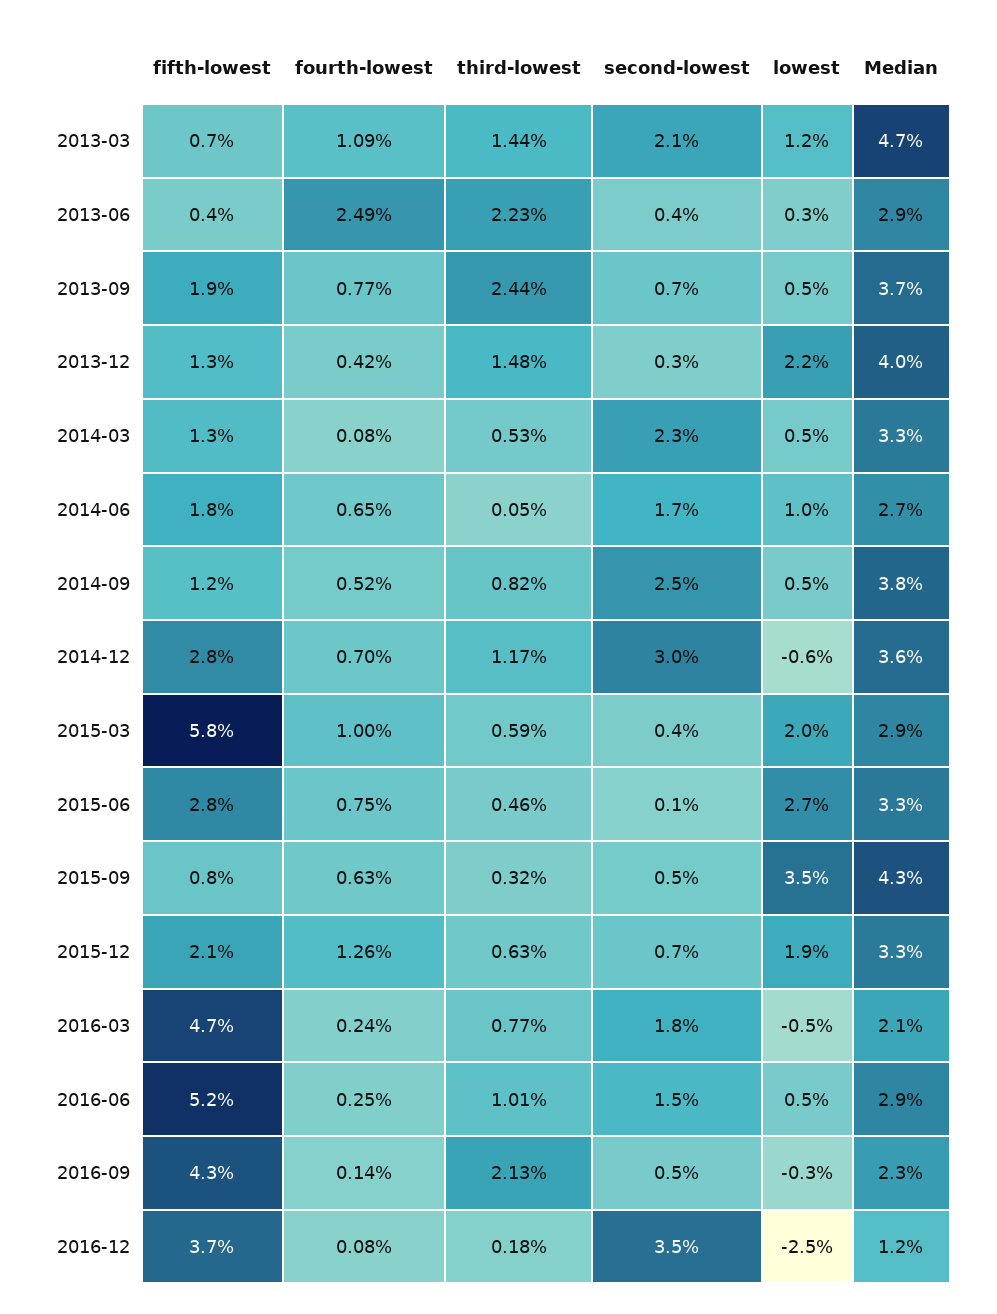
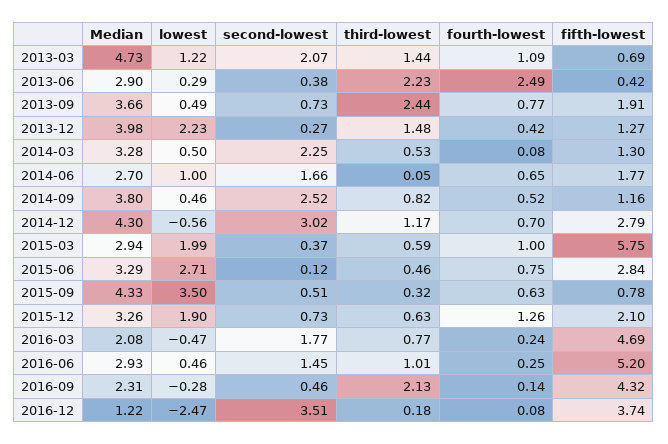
  {
    "fifth-lowest": {
      "2013-03": 0.69,
      "2013-06": 0.42,
      "2013-09": 1.91,
      "2013-12": 1.27,
      "2014-03": 1.3,
      "2014-06": 1.77,
      "2014-09": 1.16,
      "2014-12": 2.79,
      "2015-03": 5.75,
      "2015-06": 2.84,
      "2015-09": 0.78,
      "2015-12": 2.1,
      "2016-03": 4.69,
      "2016-06": 5.2,
      "2016-09": 4.32,
      "2016-12": 3.74
    },
    "fourth-lowest": {
      "2013-03": 1.09,
      "2013-06": 2.49,
      "2013-09": 0.77,
      "2013-12": 0.42,
      "2014-03": 0.08,
      "2014-06": 0.65,
      "2014-09": 0.52,
      "2014-12": 0.7,
      "2015-03": 1,
      "2015-06": 0.75,
      "2015-09": 0.63,
      "2015-12": 1.26,
      "2016-03": 0.24,
      "2016-06": 0.25,
      "2016-09": 0.14,
      "2016-12": 0.08
    },
    "third-lowest": {
      "2013-03": 1.44,
      "2013-06": 2.23,
      "2013-09": 2.44,
      "2013-12": 1.48,
      "2014-03": 0.53,
      "2014-06": 0.05,
      "2014-09": 0.82,
      "2014-12": 1.17,
      "2015-03": 0.59,
      "2015-06": 0.46,
      "2015-09": 0.32,
      "2015-12": 0.63,
      "2016-03": 0.77,
      "2016-06": 1.01,
      "2016-09": 2.13,
      "2016-12": 0.18
    },
    "second-lowest": {
      "2013-03": 2.07,
      "2013-06": 0.38,
      "2013-09": 0.73,
      "2013-12": 0.27,
      "2014-03": 2.25,
      "2014-06": 1.66,
      "2014-09": 2.52,
      "2014-12": 3.02,
      "2015-03": 0.37,
      "2015-06": 0.12,
      "2015-09": 0.51,
      "2015-12": 0.73,
      "2016-03": 1.77,
      "2016-06": 1.45,
      "2016-09": 0.46,
      "2016-12": 3.51
    },
    "lowest": {
      "2013-03": 1.22,
      "2013-06": 0.29,
      "2013-09": 0.49,
      "2013-12": 2.23,
      "2014-03": 0.5,
      "2014-06": 1,
      "2014-09": 0.46,
      "2014-12": -0.56,
      "2015-03": 1.99,
      "2015-06": 2.71,
      "2015-09": 3.5,
      "2015-12": 1.9,
      "2016-03": -0.47,
      "2016-06": 0.46,
      "2016-09": -0.28,
      "2016-12": -2.47
    },
    "Median": {
      "2013-03": 4.73,
      "2013-06": 2.9,
      "2013-09": 3.66,
      "2013-12": 3.98,
      "2014-03": 3.28,
      "2014-06": 2.7,
      "2014-09": 3.8,
-     "2014-12": 3.6,
+     "2014-12": 4.3,
      "2015-03": 2.94,
      "2015-06": 3.29,
      "2015-09": 4.33,
      "2015-12": 3.26,
      "2016-03": 2.08,
      "2016-06": 2.93,
      "2016-09": 2.31,
      "2016-12": 1.22
    }
  }

